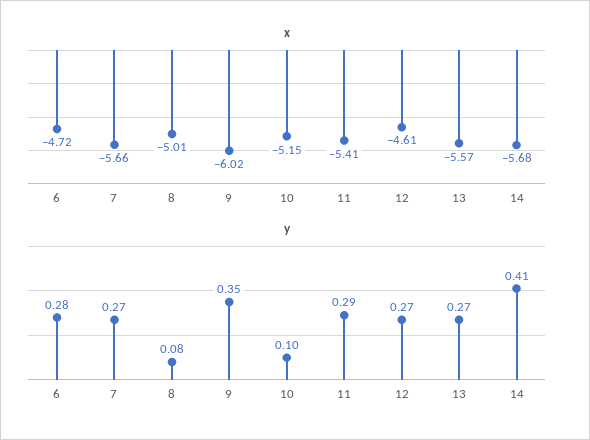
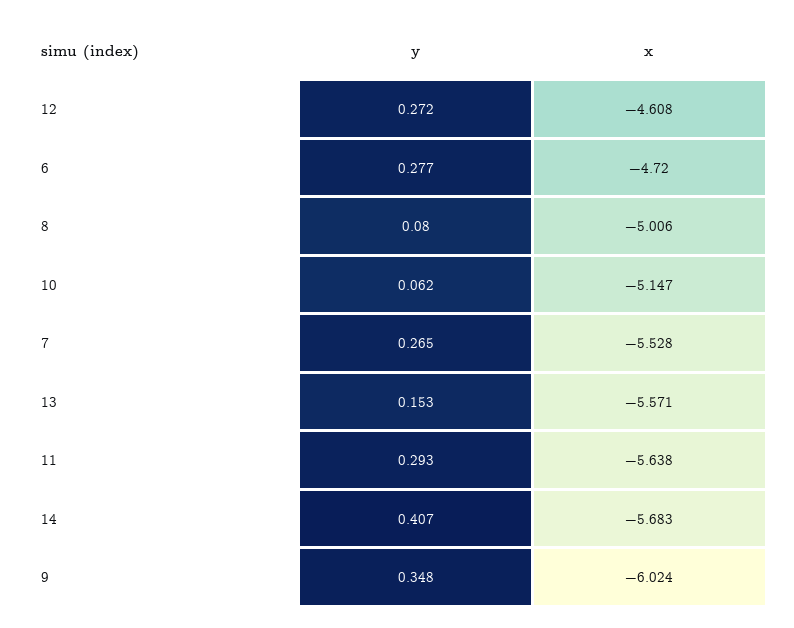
  {
    "x": {
      "6": -4.72,
-     "7": -5.66,
+     "7": -5.528,
      "8": -5.006,
      "9": -6.024,
      "10": -5.147,
-     "11": -5.41,
+     "11": -5.638,
      "12": -4.608,
      "13": -5.571,
      "14": -5.683
    },
    "y": {
      "6": 0.277,
      "7": 0.265,
      "8": 0.08,
      "9": 0.348,
-     "10": 0.1,
+     "10": 0.062,
      "11": 0.293,
      "12": 0.272,
-     "13": 0.27,
+     "13": 0.153,
      "14": 0.407
    }
  }

